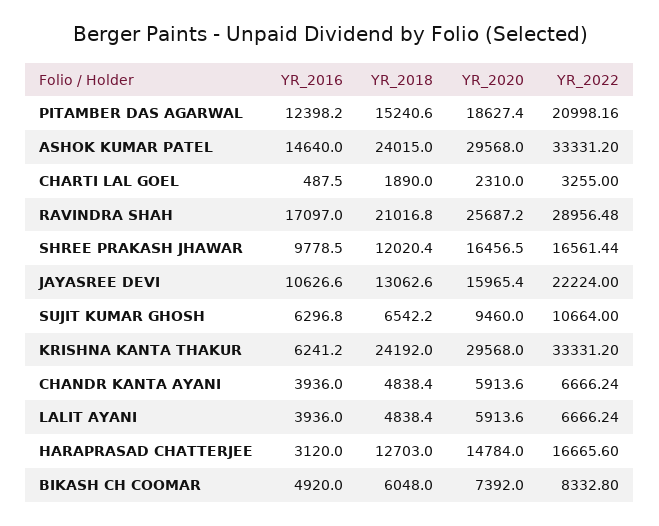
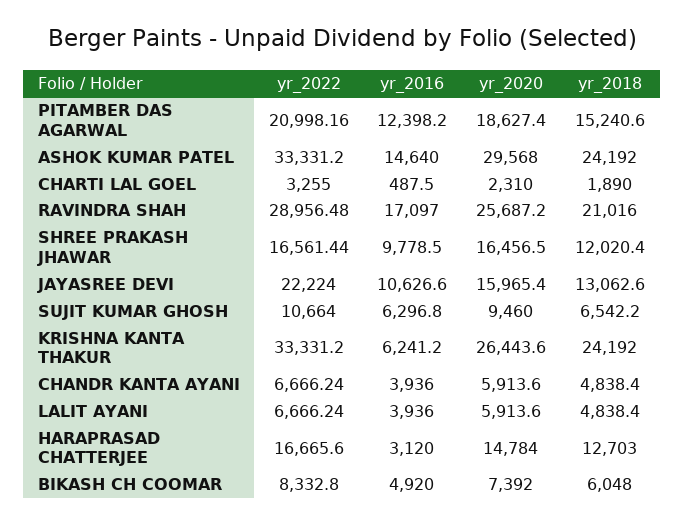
  {
    "YR_2016": {
      "PITAMBER DAS AGARWAL": 12398.2,
      "ASHOK KUMAR PATEL": 14640,
      "CHARTI LAL GOEL": 487.5,
      "RAVINDRA SHAH": 17097,
      "SHREE PRAKASH JHAWAR": 9778.5,
      "JAYASREE DEVI": 10626.6,
      "SUJIT KUMAR GHOSH": 6296.8,
      "KRISHNA KANTA THAKUR": 6241.2,
      "CHANDR KANTA AYANI": 3936,
      "LALIT AYANI": 3936,
      "HARAPRASAD CHATTERJEE": 3120,
      "BIKASH CH COOMAR": 4920
    },
    "YR_2018": {
      "PITAMBER DAS AGARWAL": 15240.6,
-     "ASHOK KUMAR PATEL": 24015,
+     "ASHOK KUMAR PATEL": 24192,
      "CHARTI LAL GOEL": 1890,
-     "RAVINDRA SHAH": 21016.8,
+     "RAVINDRA SHAH": 21016,
      "SHREE PRAKASH JHAWAR": 12020.4,
      "JAYASREE DEVI": 13062.6,
      "SUJIT KUMAR GHOSH": 6542.2,
      "KRISHNA KANTA THAKUR": 24192,
      "CHANDR KANTA AYANI": 4838.4,
      "LALIT AYANI": 4838.4,
      "HARAPRASAD CHATTERJEE": 12703,
      "BIKASH CH COOMAR": 6048
    },
    "YR_2020": {
      "PITAMBER DAS AGARWAL": 18627.4,
      "ASHOK KUMAR PATEL": 29568,
      "CHARTI LAL GOEL": 2310,
      "RAVINDRA SHAH": 25687.2,
      "SHREE PRAKASH JHAWAR": 16456.5,
      "JAYASREE DEVI": 15965.4,
      "SUJIT KUMAR GHOSH": 9460,
-     "KRISHNA KANTA THAKUR": 29568,
+     "KRISHNA KANTA THAKUR": 26443.6,
      "CHANDR KANTA AYANI": 5913.6,
      "LALIT AYANI": 5913.6,
      "HARAPRASAD CHATTERJEE": 14784,
      "BIKASH CH COOMAR": 7392
    },
    "YR_2022": {
      "PITAMBER DAS AGARWAL": 20998.16,
      "ASHOK KUMAR PATEL": 33331.2,
      "CHARTI LAL GOEL": 3255,
      "RAVINDRA SHAH": 28956.48,
      "SHREE PRAKASH JHAWAR": 16561.44,
      "JAYASREE DEVI": 22224,
      "SUJIT KUMAR GHOSH": 10664,
      "KRISHNA KANTA THAKUR": 33331.2,
      "CHANDR KANTA AYANI": 6666.24,
      "LALIT AYANI": 6666.24,
      "HARAPRASAD CHATTERJEE": 16665.6,
      "BIKASH CH COOMAR": 8332.8
    }
  }

